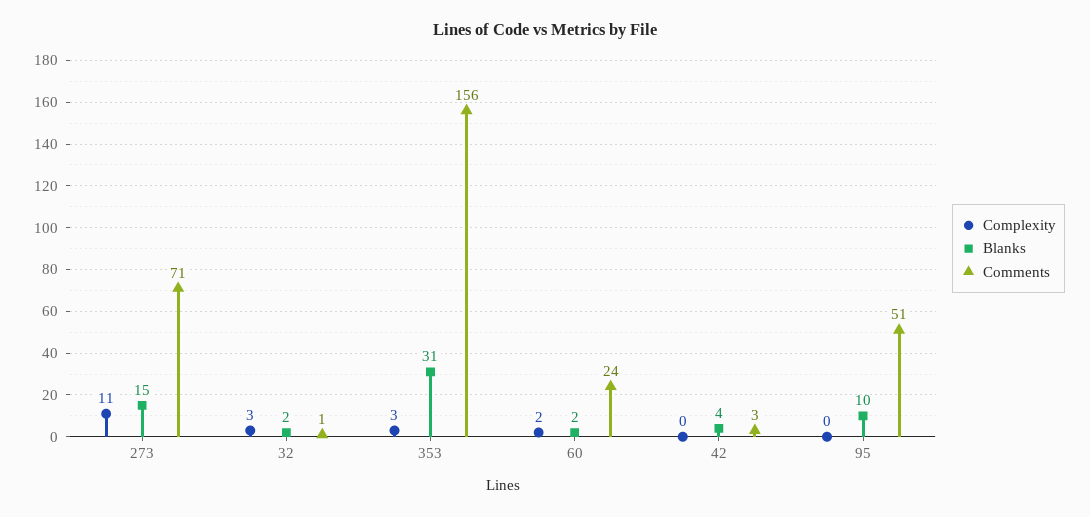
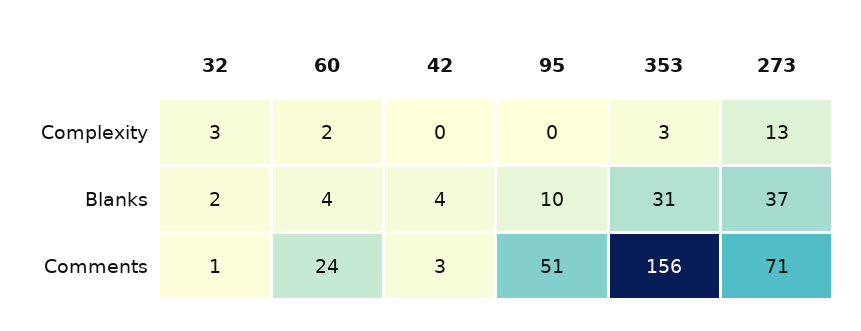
  {
    "Complexity": {
-     "273": 11,
+     "273": 13,
      "32": 3,
      "353": 3,
      "60": 2,
      "42": 0,
      "95": 0
    },
    "Blanks": {
-     "273": 15,
+     "273": 37,
      "32": 2,
      "353": 31,
-     "60": 2,
+     "60": 4,
      "42": 4,
      "95": 10
    },
    "Comments": {
      "273": 71,
      "32": 1,
      "353": 156,
      "60": 24,
      "42": 3,
      "95": 51
    }
  }

